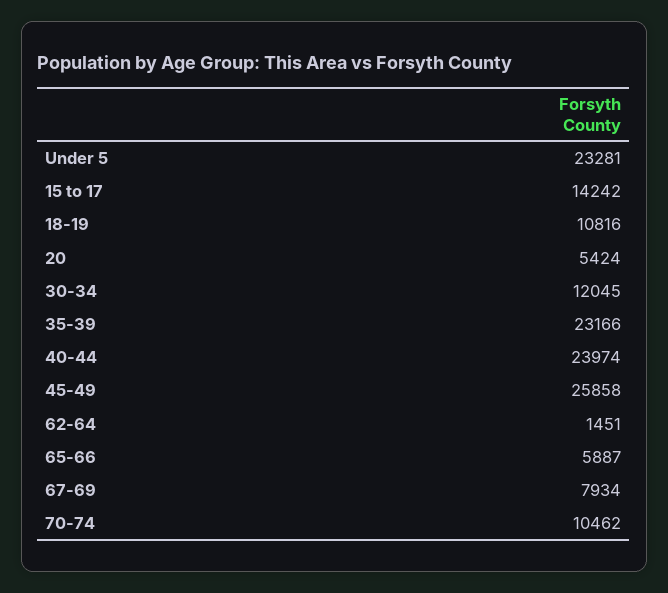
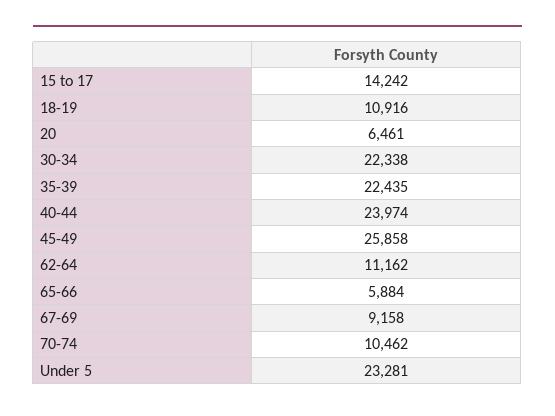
  {
    "Under 5": 23281,
    "15 to 17": 14242,
-   "18-19": 10816,
+   "18-19": 10916,
-   "20": 5424,
+   "20": 6461,
-   "30-34": 12045,
+   "30-34": 22338,
-   "35-39": 23166,
+   "35-39": 22435,
    "40-44": 23974,
    "45-49": 25858,
-   "62-64": 1451,
+   "62-64": 11162,
-   "65-66": 5887,
+   "65-66": 5884,
-   "67-69": 7934,
+   "67-69": 9158,
    "70-74": 10462
  }

